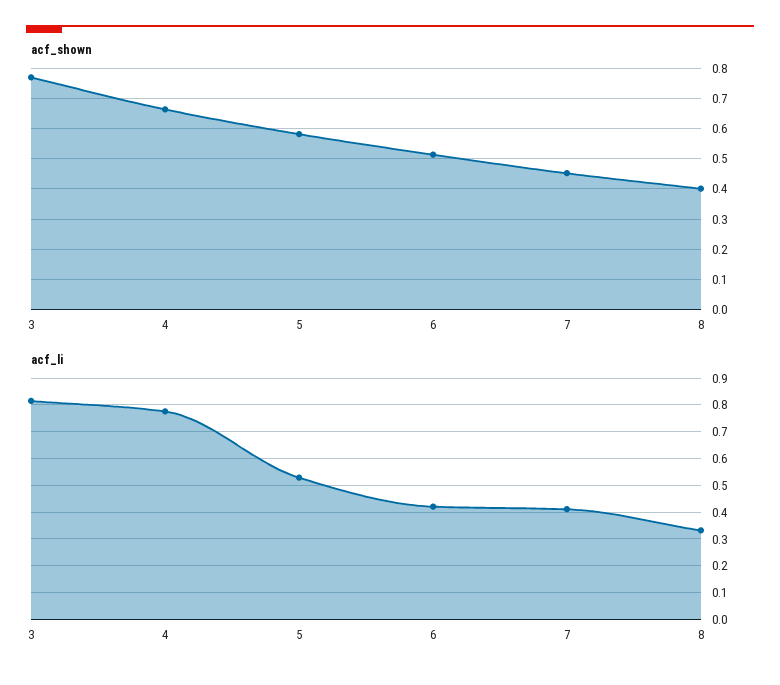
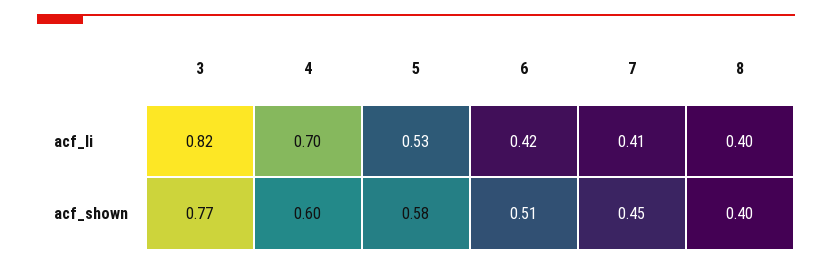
  {
    "acf_shown": {
      "3": 0.77,
-     "4": 0.66,
+     "4": 0.6,
      "5": 0.58,
      "6": 0.51,
      "7": 0.45,
      "8": 0.4
    },
    "acf_li": {
      "3": 0.82,
-     "4": 0.775,
+     "4": 0.7,
      "5": 0.53,
      "6": 0.42,
      "7": 0.41,
-     "8": 0.325
+     "8": 0.4
    }
  }

